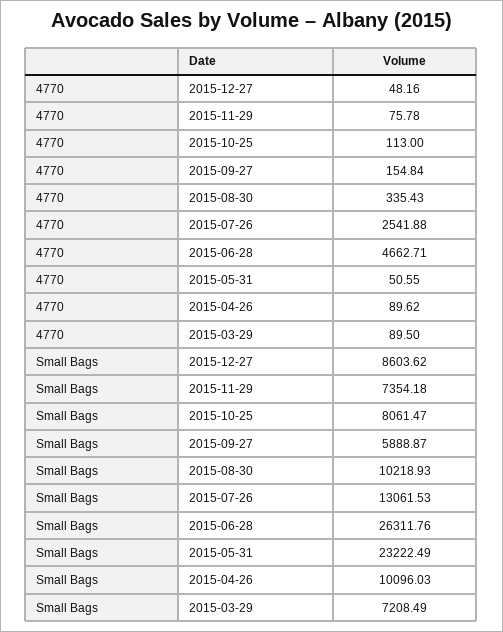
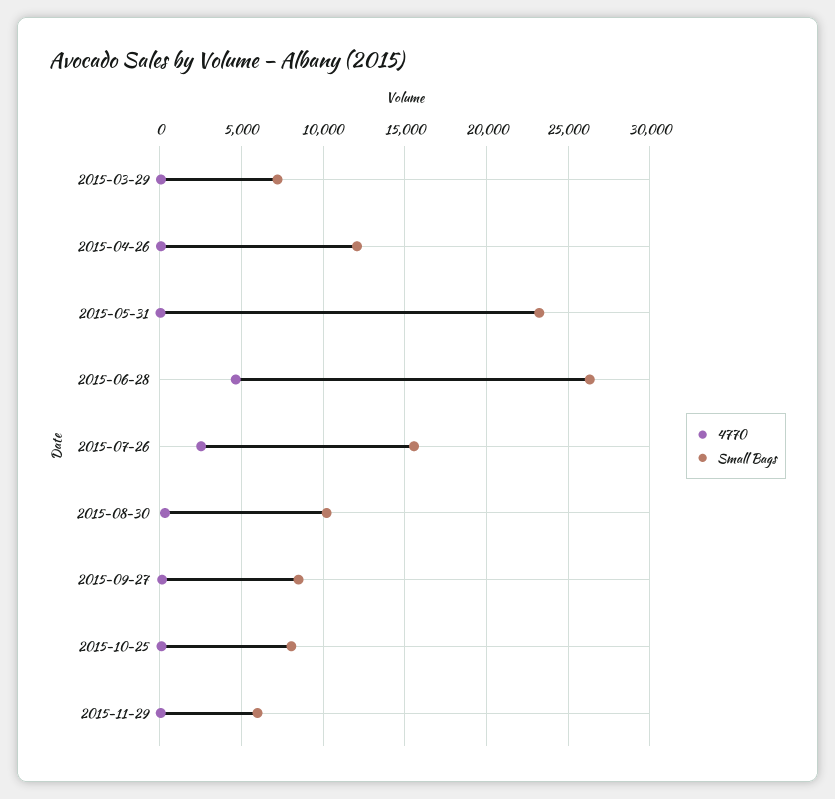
  {
    "4770": {
-     "2015-12-27": 48.16,
      "2015-11-29": 75.78,
      "2015-10-25": 113,
      "2015-09-27": 154.84,
      "2015-08-30": 335.43,
      "2015-07-26": 2541.88,
      "2015-06-28": 4662.71,
      "2015-05-31": 50.55,
      "2015-04-26": 89.62,
      "2015-03-29": 89.5
    },
    "Small Bags": {
-     "2015-12-27": 8603.62,
-     "2015-11-29": 7354.18,
+     "2015-11-29": 6000,
      "2015-10-25": 8061.47,
-     "2015-09-27": 5888.87,
+     "2015-09-27": 8500,
      "2015-08-30": 10218.93,
-     "2015-07-26": 13061.53,
+     "2015-07-26": 15500,
      "2015-06-28": 26311.76,
      "2015-05-31": 23222.49,
-     "2015-04-26": 10096.03,
+     "2015-04-26": 12000,
      "2015-03-29": 7208.49
    }
  }

